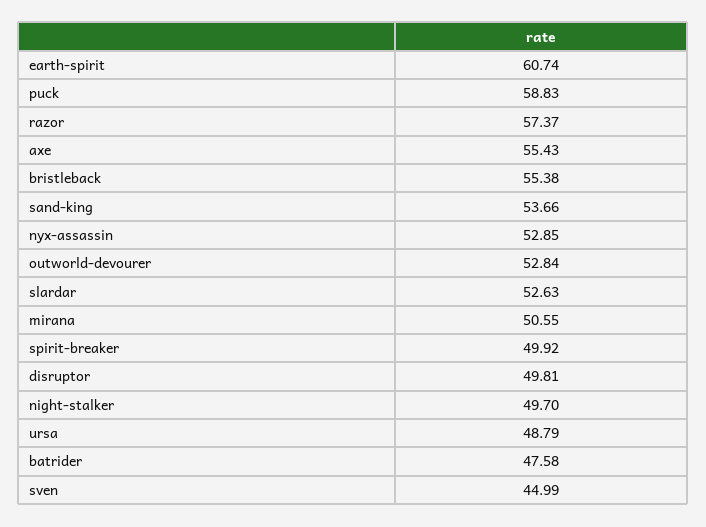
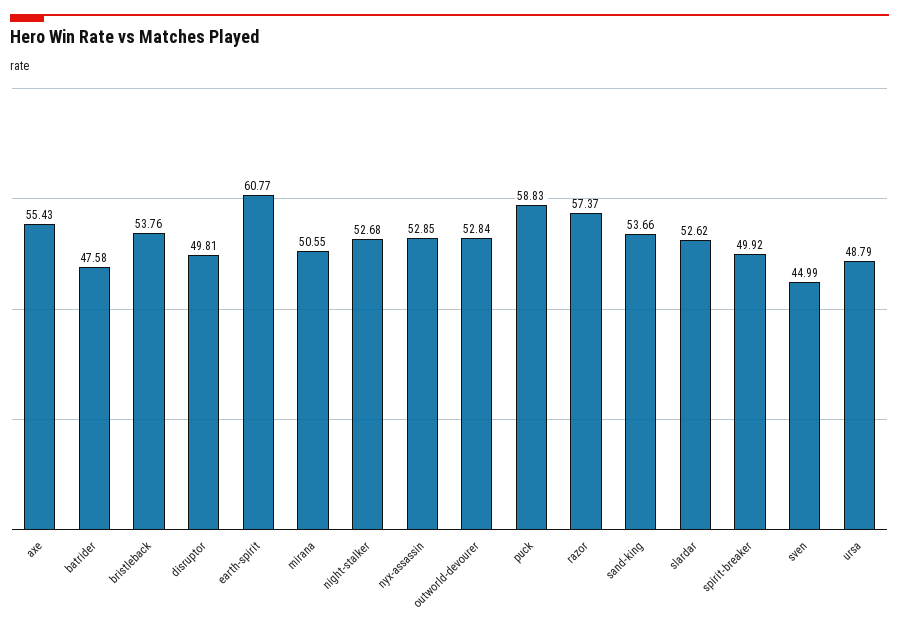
  {
-   "earth-spirit": 60.74,
+   "earth-spirit": 60.77,
    "puck": 58.83,
    "razor": 57.37,
    "axe": 55.43,
-   "bristleback": 55.38,
+   "bristleback": 53.76,
    "sand-king": 53.66,
    "nyx-assassin": 52.85,
    "outworld-devourer": 52.84,
-   "slardar": 52.63,
+   "slardar": 52.62,
    "mirana": 50.55,
    "spirit-breaker": 49.92,
    "disruptor": 49.81,
-   "night-stalker": 49.7,
+   "night-stalker": 52.68,
    "ursa": 48.79,
    "batrider": 47.58,
    "sven": 44.99
  }

